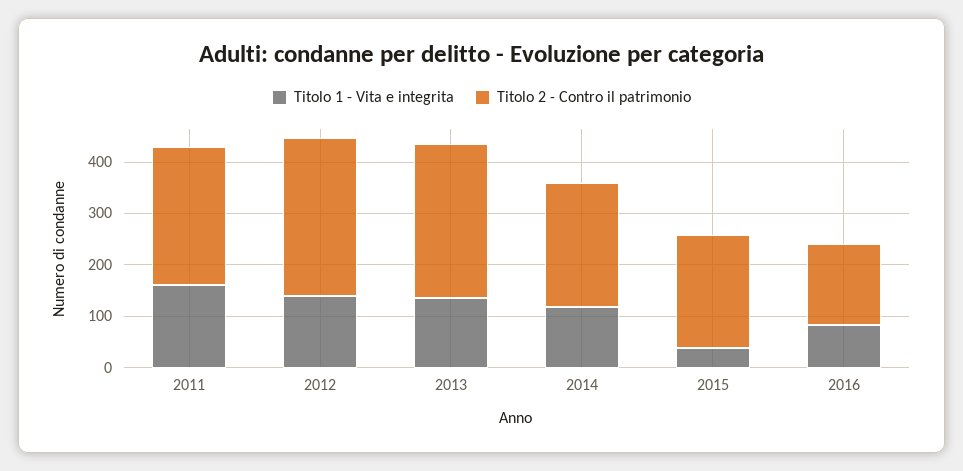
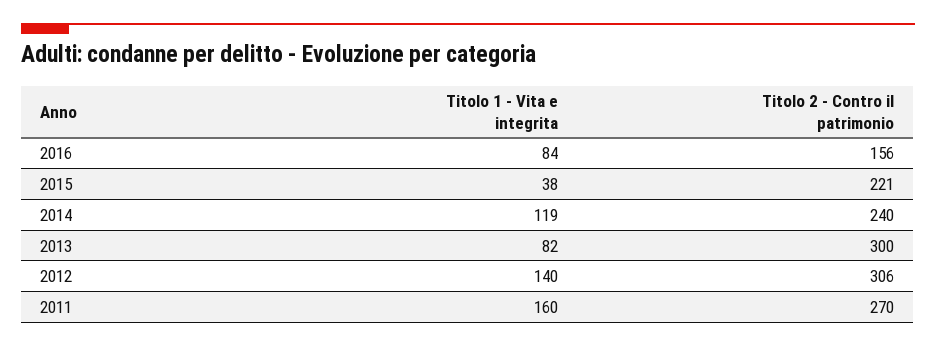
  {
    "Titolo 1 - Vita e integrita": {
      "2011": 160,
      "2012": 140,
-     "2013": 140,
+     "2013": 82,
      "2014": 119,
      "2015": 38,
      "2016": 84
    },
    "Titolo 2 - Contro il patrimonio": {
      "2011": 270,
      "2012": 306,
      "2013": 300,
      "2014": 240,
      "2015": 221,
      "2016": 156
    }
  }

